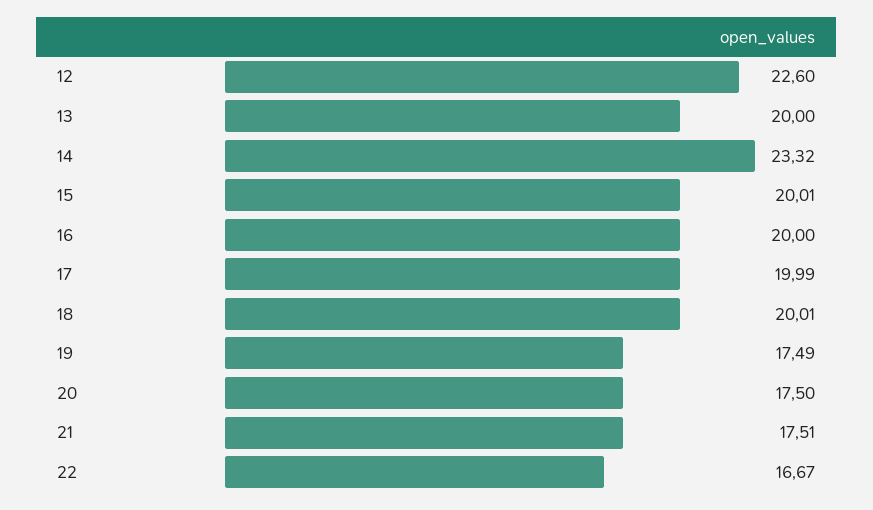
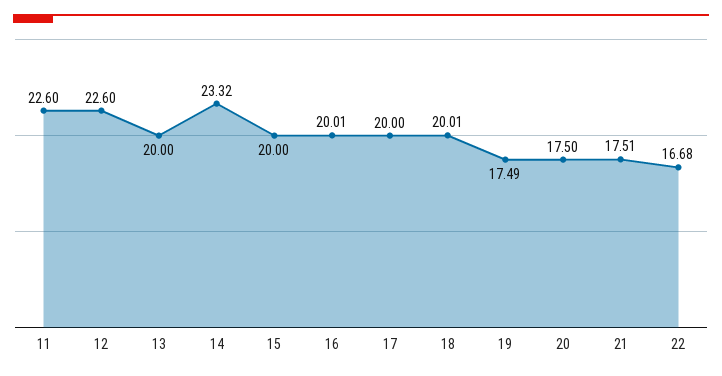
  {
    "12": 22.6,
    "13": 20,
    "14": 23.32,
-   "15": 20.01,
+   "15": 20,
-   "16": 20,
+   "16": 20.01,
-   "17": 19.99,
+   "17": 20,
    "18": 20.01,
    "19": 17.49,
    "20": 17.5,
    "21": 17.51,
-   "22": 16.67
+   "22": 16.68,
+   "11": 22.6
  }

